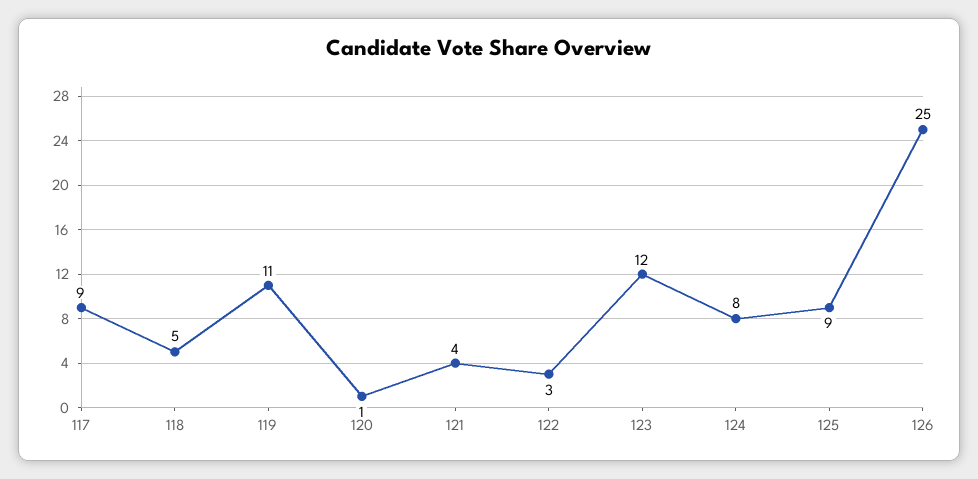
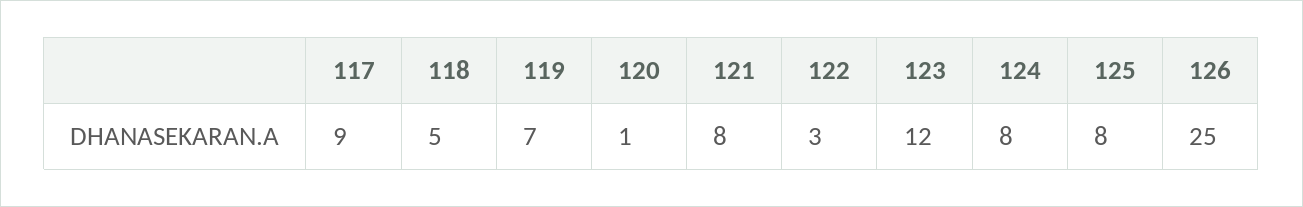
  {
    "117": 9,
    "118": 5,
-   "119": 11,
+   "119": 7,
    "120": 1,
-   "121": 4,
+   "121": 8,
    "122": 3,
    "123": 12,
    "124": 8,
-   "125": 9,
+   "125": 8,
    "126": 25
  }

